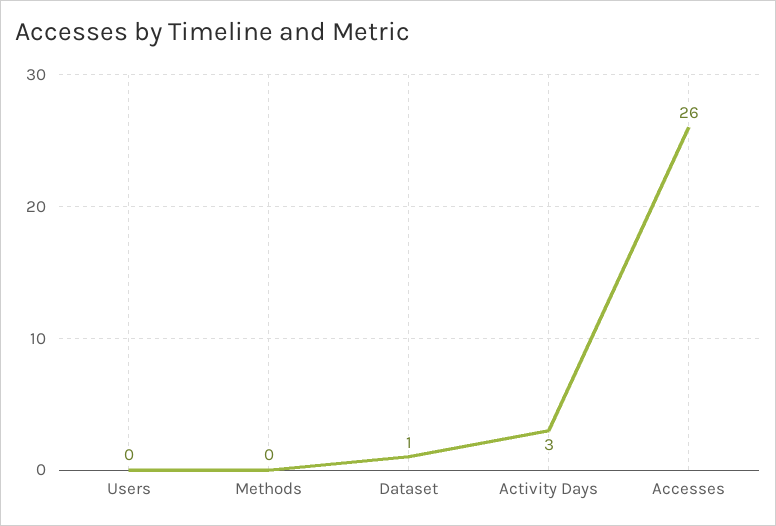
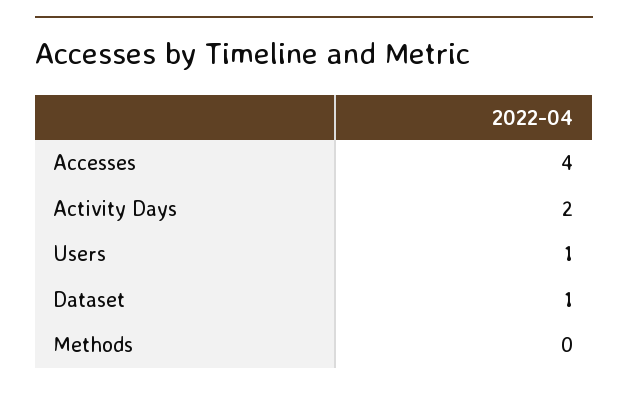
  {
-   "Users": 0,
+   "Users": 1,
    "Methods": 0,
    "Dataset": 1,
-   "Activity Days": 3,
+   "Activity Days": 2,
-   "Accesses": 26
+   "Accesses": 4
  }

